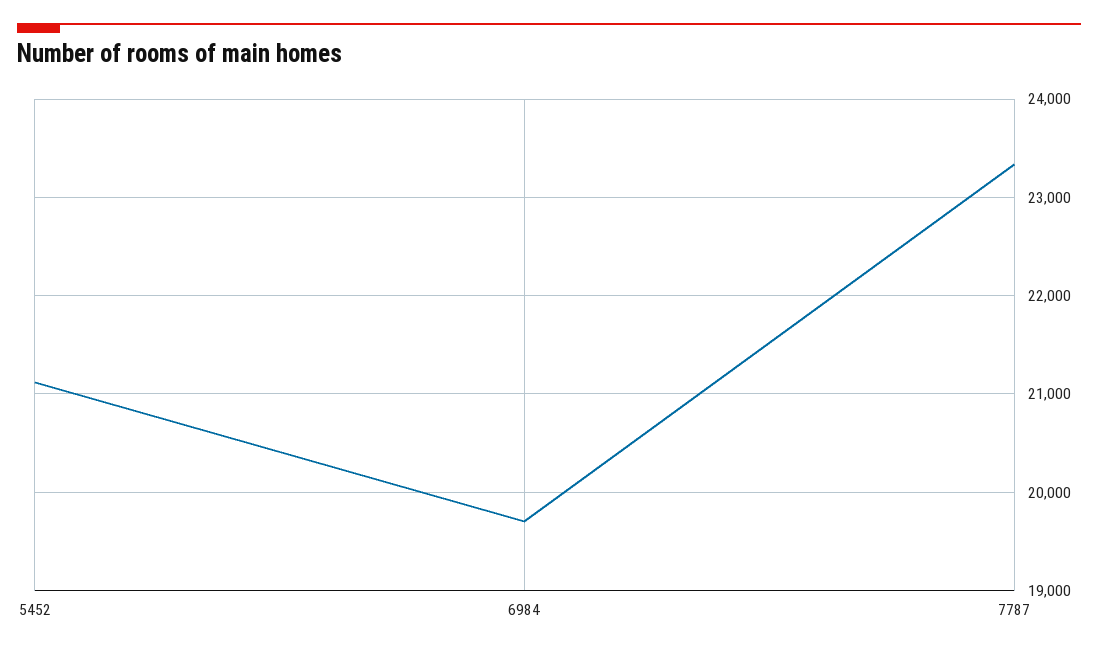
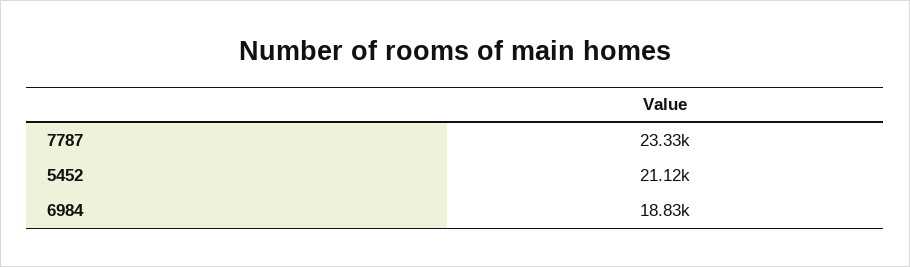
  {
    "5452": 21120,
-   "6984": 19700,
+   "6984": 18830,
    "7787": 23330
  }

